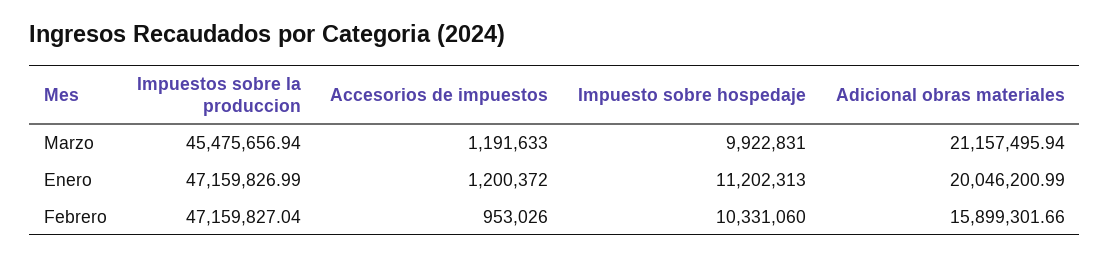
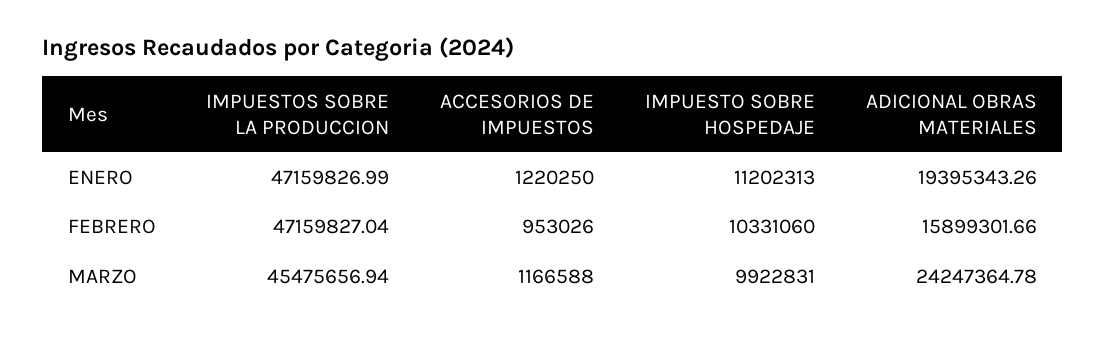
  {
    "Impuestos sobre la produccion": {
      "Marzo": 45475656.94,
      "Enero": 47159826.99,
      "Febrero": 47159827.04
    },
    "Accesorios de impuestos": {
-     "Marzo": 1191633,
+     "Marzo": 1166588,
-     "Enero": 1200372,
+     "Enero": 1220250,
      "Febrero": 953026
    },
    "Impuesto sobre hospedaje": {
      "Marzo": 9922831,
      "Enero": 11202313,
      "Febrero": 10331060
    },
    "Adicional obras materiales": {
-     "Marzo": 21157495.94,
+     "Marzo": 24247364.78,
-     "Enero": 20046200.99,
+     "Enero": 19395343.26,
      "Febrero": 15899301.66
    }
  }

